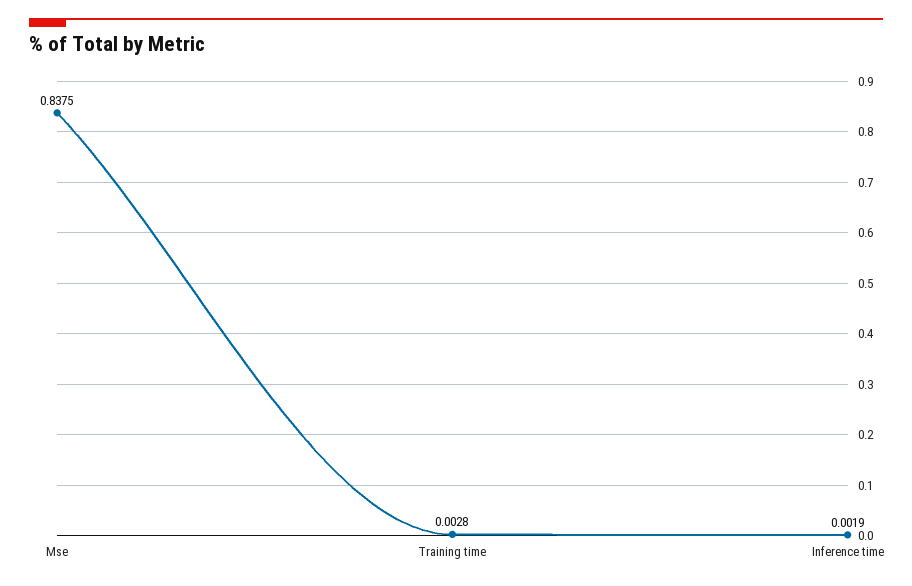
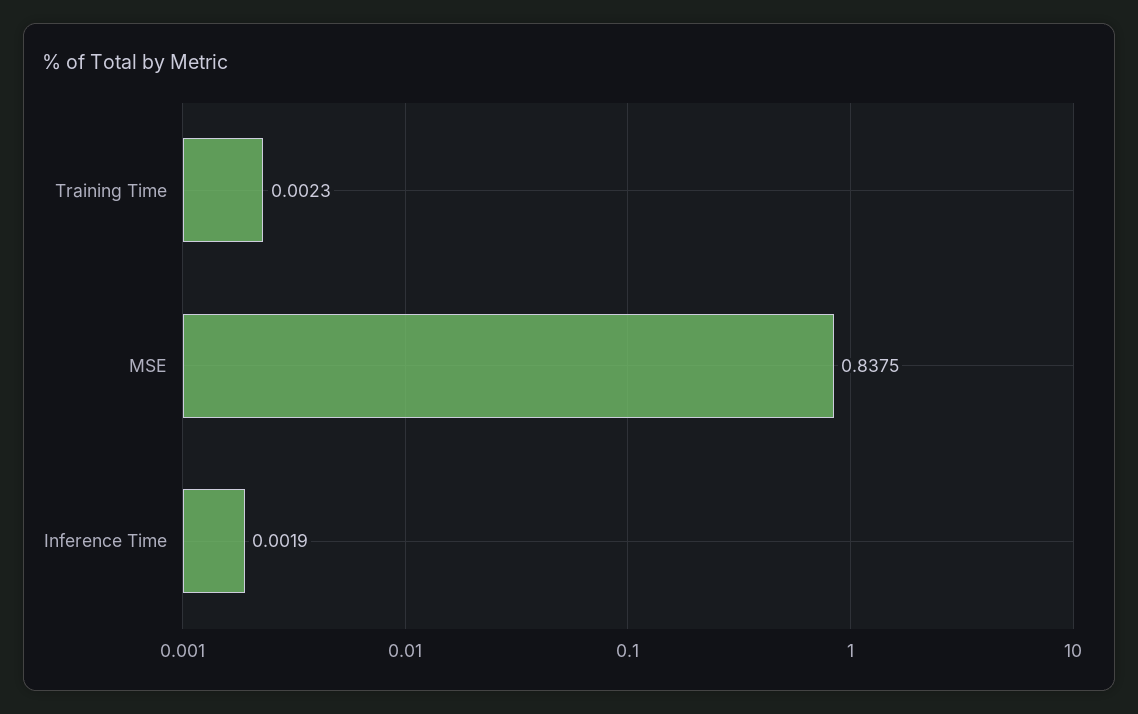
  {
    "Mse": 0.8375,
-   "Training time": 0.0028,
+   "Training time": 0.0023,
    "Inference time": 0.0019
  }

